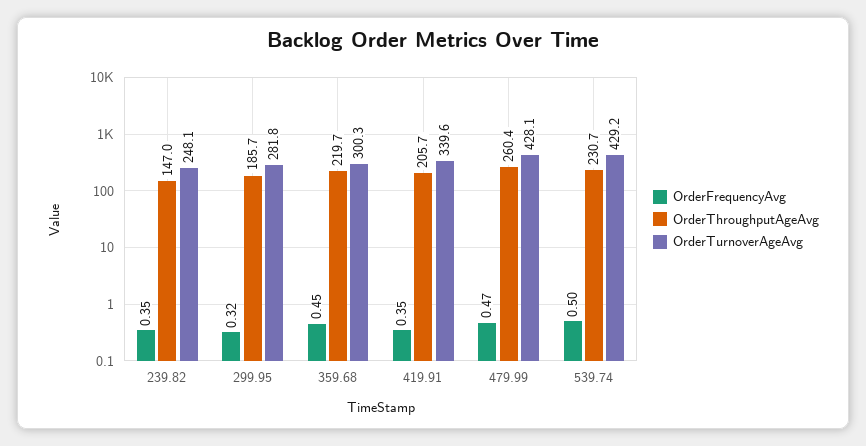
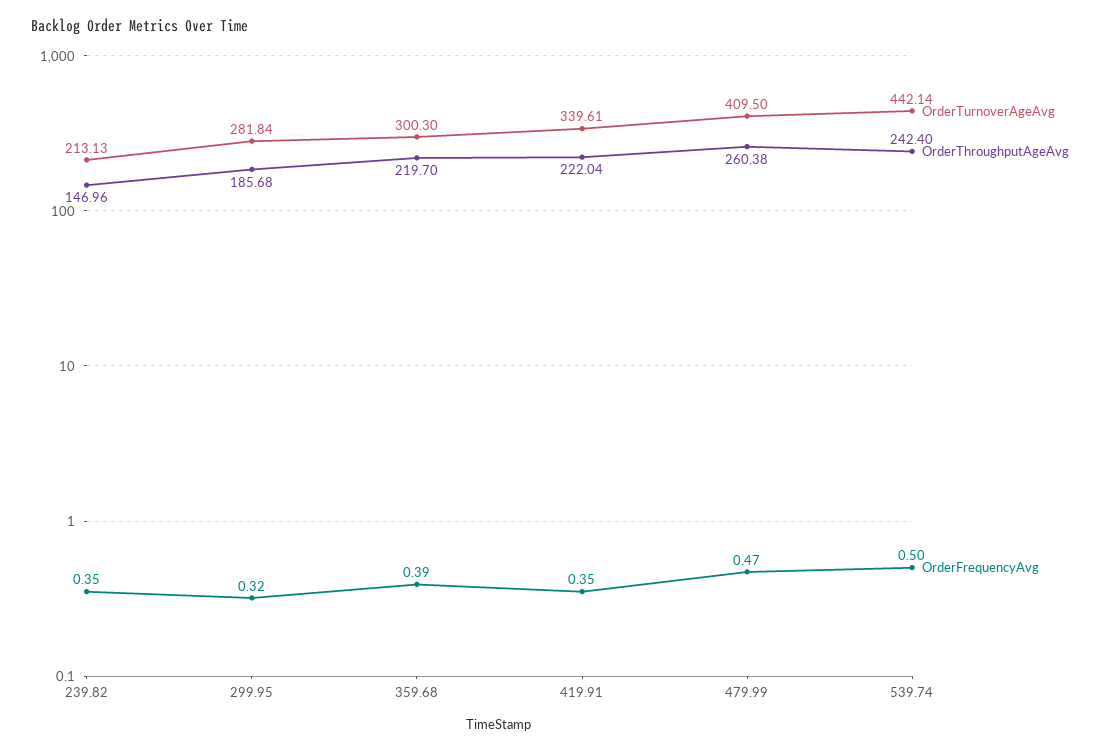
  {
    "OrderFrequencyAvg": {
      "239.82": 0.35,
      "299.95": 0.32,
-     "359.68": 0.45,
+     "359.68": 0.39,
      "419.91": 0.35,
      "479.99": 0.47,
      "539.74": 0.5
    },
    "OrderThroughputAgeAvg": {
      "239.82": 146.96,
      "299.95": 185.68,
      "359.68": 219.7,
-     "419.91": 205.7,
+     "419.91": 222.04,
      "479.99": 260.38,
-     "539.74": 230.7
+     "539.74": 242.4
    },
    "OrderTurnoverAgeAvg": {
-     "239.82": 248.1,
+     "239.82": 213.13,
      "299.95": 281.84,
      "359.68": 300.3,
      "419.91": 339.61,
-     "479.99": 428.1,
+     "479.99": 409.5,
-     "539.74": 429.2
+     "539.74": 442.14
    }
  }

